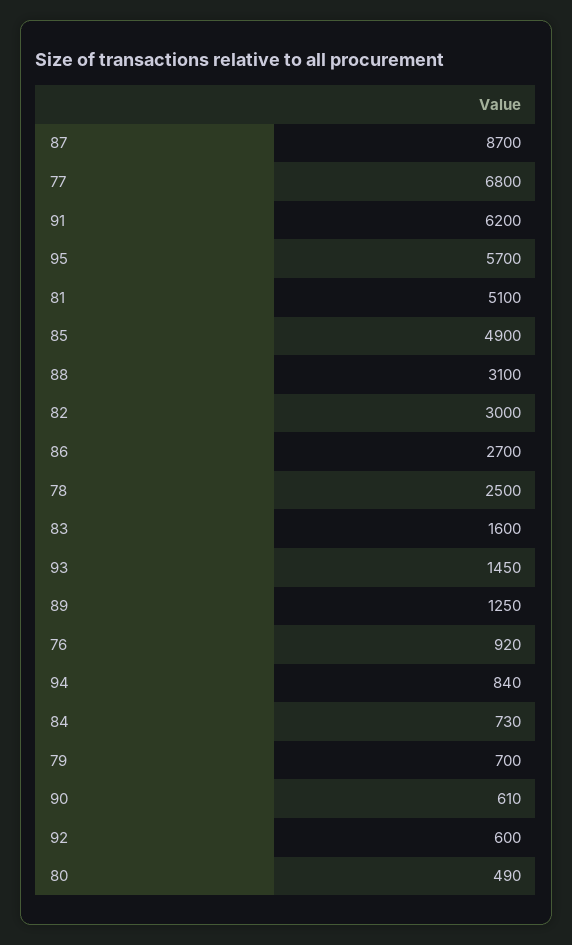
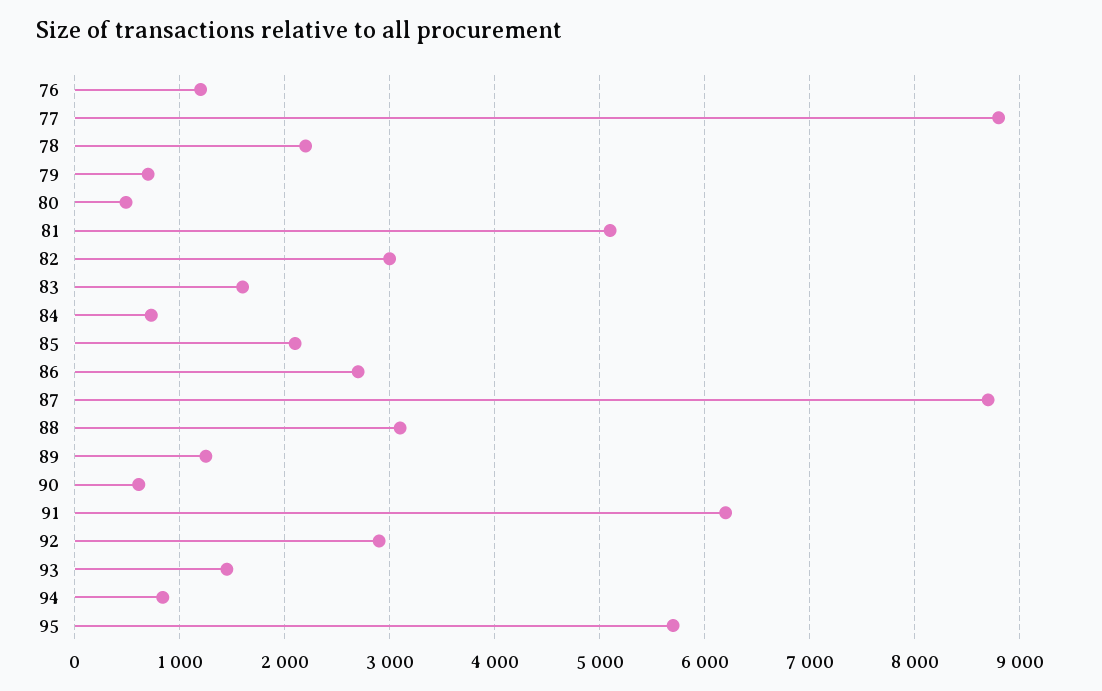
  {
    "87": 8700,
-   "77": 6800,
+   "77": 8800,
    "91": 6200,
    "95": 5700,
    "81": 5100,
-   "85": 4900,
+   "85": 2100,
    "88": 3100,
    "82": 3000,
    "86": 2700,
-   "78": 2500,
+   "78": 2200,
    "83": 1600,
    "93": 1450,
    "89": 1250,
-   "76": 920,
+   "76": 1200,
    "94": 840,
    "84": 730,
    "79": 700,
    "90": 610,
-   "92": 600,
+   "92": 2900,
    "80": 490
  }

